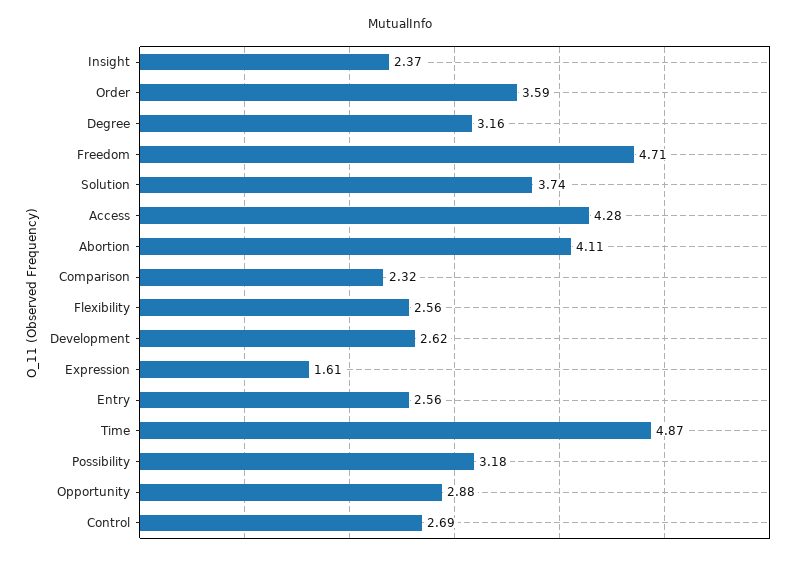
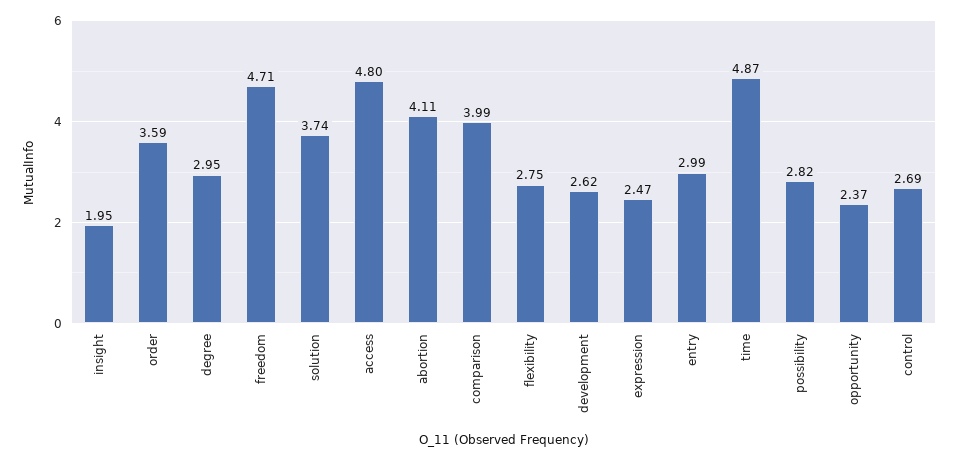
  {
-   "Insight": 2.37,
+   "Insight": 1.95,
    "Order": 3.59,
-   "Degree": 3.16,
+   "Degree": 2.95,
    "Freedom": 4.71,
    "Solution": 3.74,
-   "Access": 4.28,
+   "Access": 4.8,
    "Abortion": 4.11,
-   "Comparison": 2.32,
+   "Comparison": 3.99,
-   "Flexibility": 2.56,
+   "Flexibility": 2.75,
    "Development": 2.62,
-   "Expression": 1.61,
+   "Expression": 2.47,
-   "Entry": 2.56,
+   "Entry": 2.99,
    "Time": 4.87,
-   "Possibility": 3.18,
+   "Possibility": 2.82,
-   "Opportunity": 2.88,
+   "Opportunity": 2.37,
    "Control": 2.69
  }

